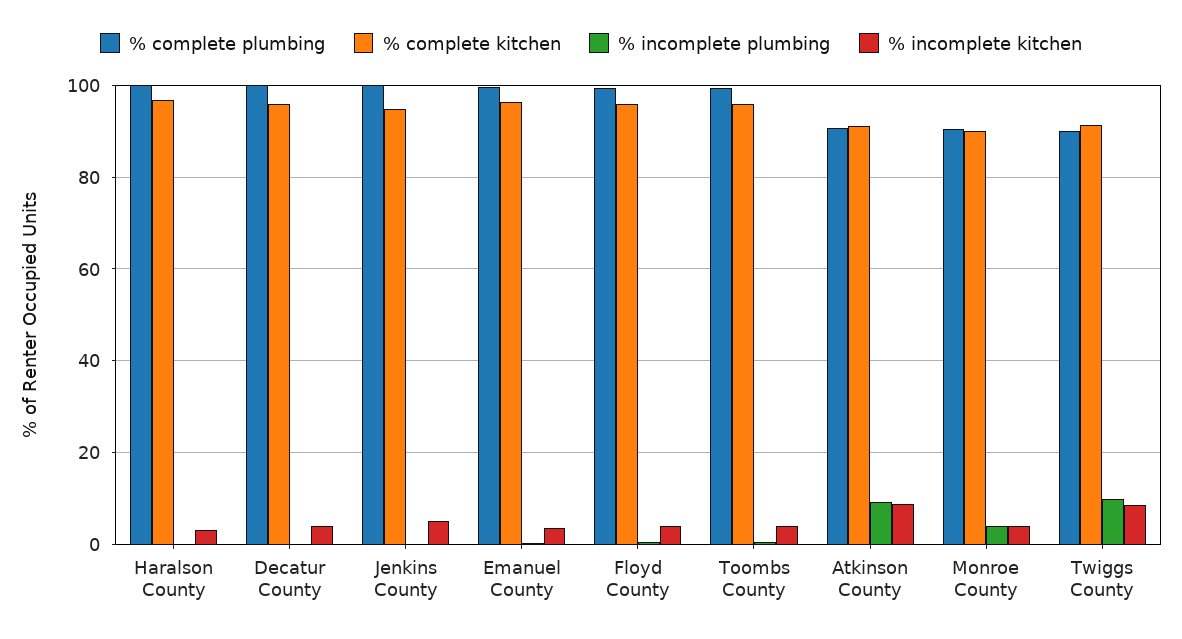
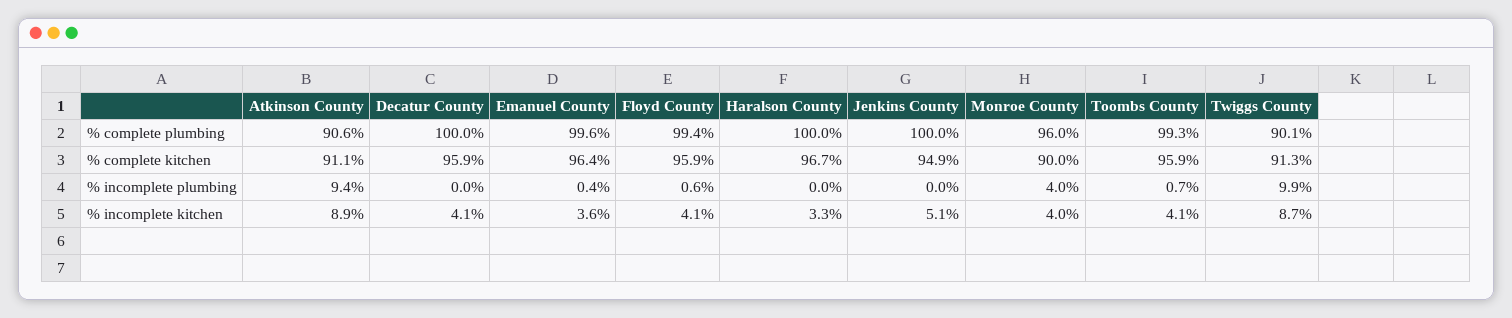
  {
    "% complete plumbing": {
      "Haralson County": 100,
      "Decatur County": 100,
      "Jenkins County": 100,
      "Emanuel County": 99.6,
      "Floyd County": 99.4,
      "Toombs County": 99.3,
      "Atkinson County": 90.6,
-     "Monroe County": 90,
+     "Monroe County": 96,
      "Twiggs County": 90.1
    },
    "% complete kitchen": {
      "Haralson County": 96.7,
      "Decatur County": 95.9,
      "Jenkins County": 94.9,
      "Emanuel County": 96.4,
      "Floyd County": 95.9,
      "Toombs County": 95.9,
      "Atkinson County": 91.1,
      "Monroe County": 90,
      "Twiggs County": 91.3
    },
    "% incomplete plumbing": {
      "Haralson County": 0,
      "Decatur County": 0,
      "Jenkins County": 0,
      "Emanuel County": 0.4,
      "Floyd County": 0.6,
      "Toombs County": 0.7,
      "Atkinson County": 9.4,
      "Monroe County": 4,
      "Twiggs County": 9.9
    },
    "% incomplete kitchen": {
      "Haralson County": 3.3,
      "Decatur County": 4.1,
      "Jenkins County": 5.1,
      "Emanuel County": 3.6,
      "Floyd County": 4.1,
      "Toombs County": 4.1,
      "Atkinson County": 8.9,
      "Monroe County": 4,
      "Twiggs County": 8.7
    }
  }

